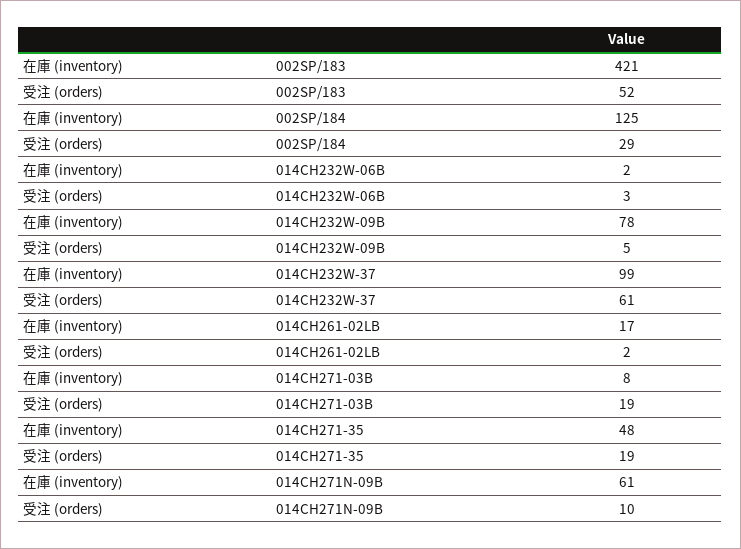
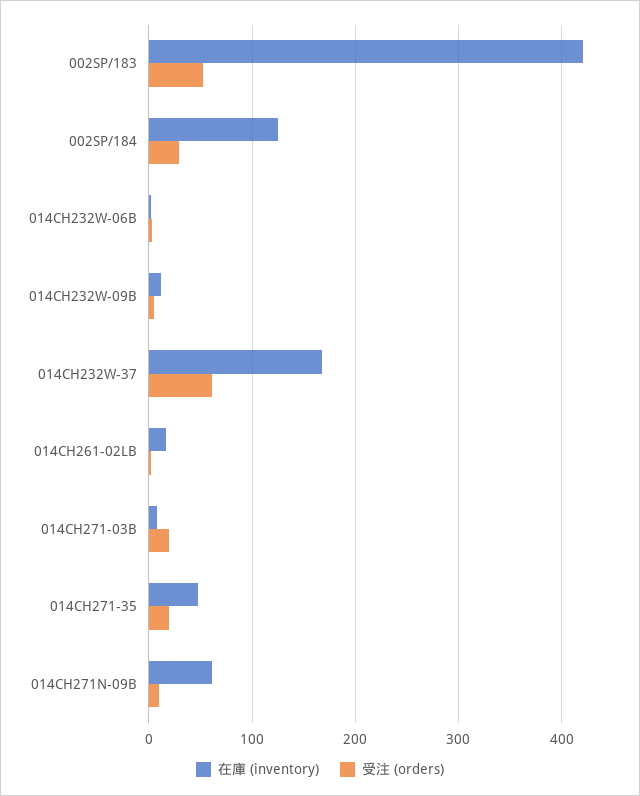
  {
    "在庫 (inventory)": {
      "002SP/183": 421,
      "002SP/184": 125,
      "014CH232W-06B": 2,
-     "014CH232W-09B": 78,
+     "014CH232W-09B": 10,
-     "014CH232W-37": 99,
+     "014CH232W-37": 170,
      "014CH261-02LB": 17,
      "014CH271-03B": 8,
      "014CH271-35": 48,
      "014CH271N-09B": 61
    },
    "受注 (orders)": {
      "002SP/183": 52,
      "002SP/184": 29,
      "014CH232W-06B": 3,
      "014CH232W-09B": 5,
      "014CH232W-37": 61,
      "014CH261-02LB": 2,
      "014CH271-03B": 19,
      "014CH271-35": 19,
      "014CH271N-09B": 10
    }
  }

